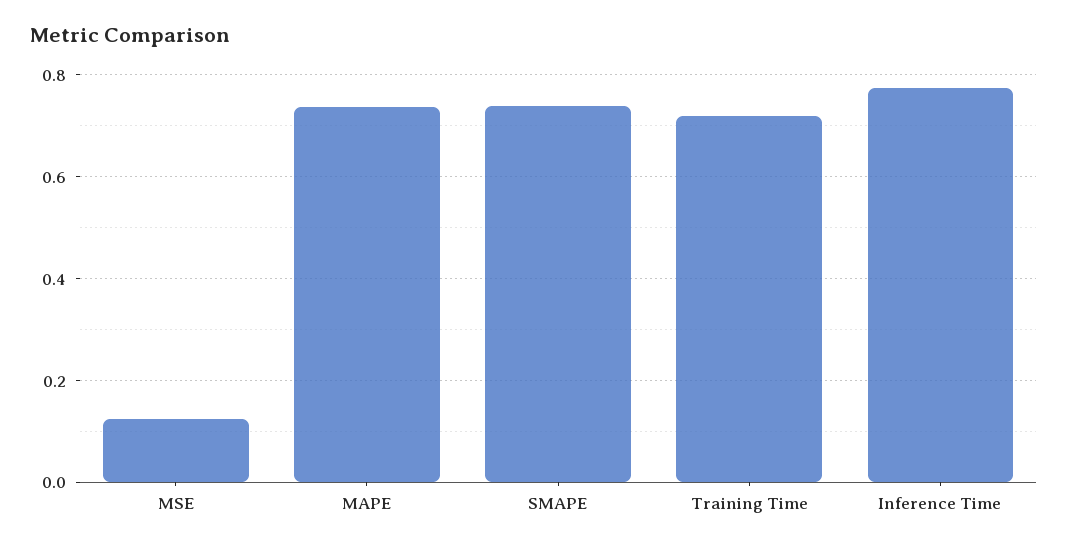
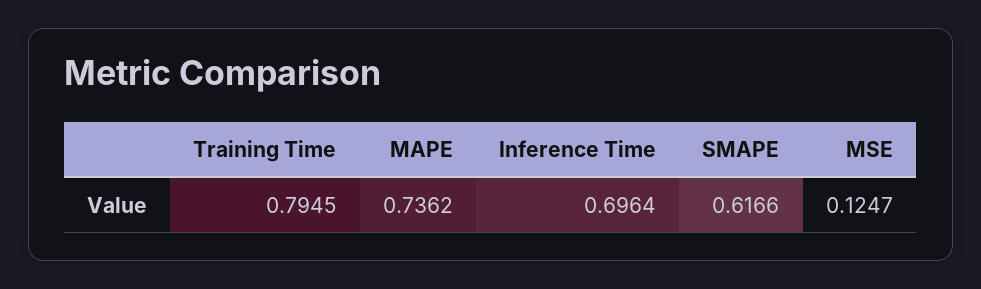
  {
    "MSE": 0.1247,
    "MAPE": 0.7362,
-   "SMAPE": 0.74,
+   "SMAPE": 0.6166,
-   "Training Time": 0.72,
+   "Training Time": 0.7945,
-   "Inference Time": 0.78
+   "Inference Time": 0.6964
  }

